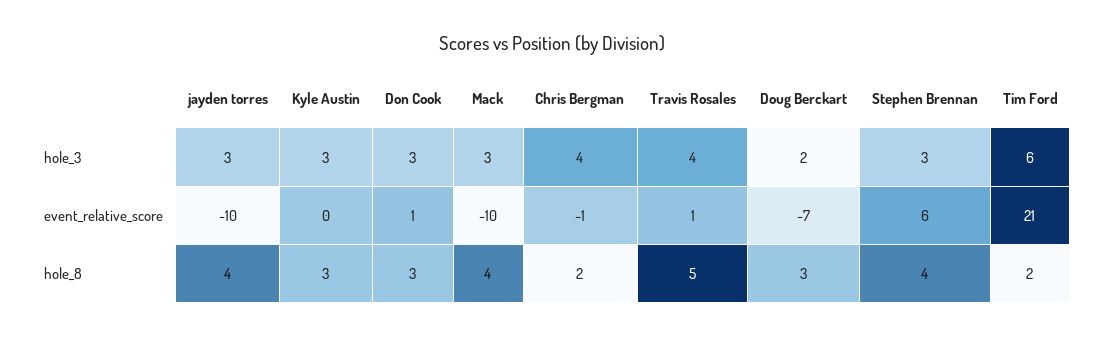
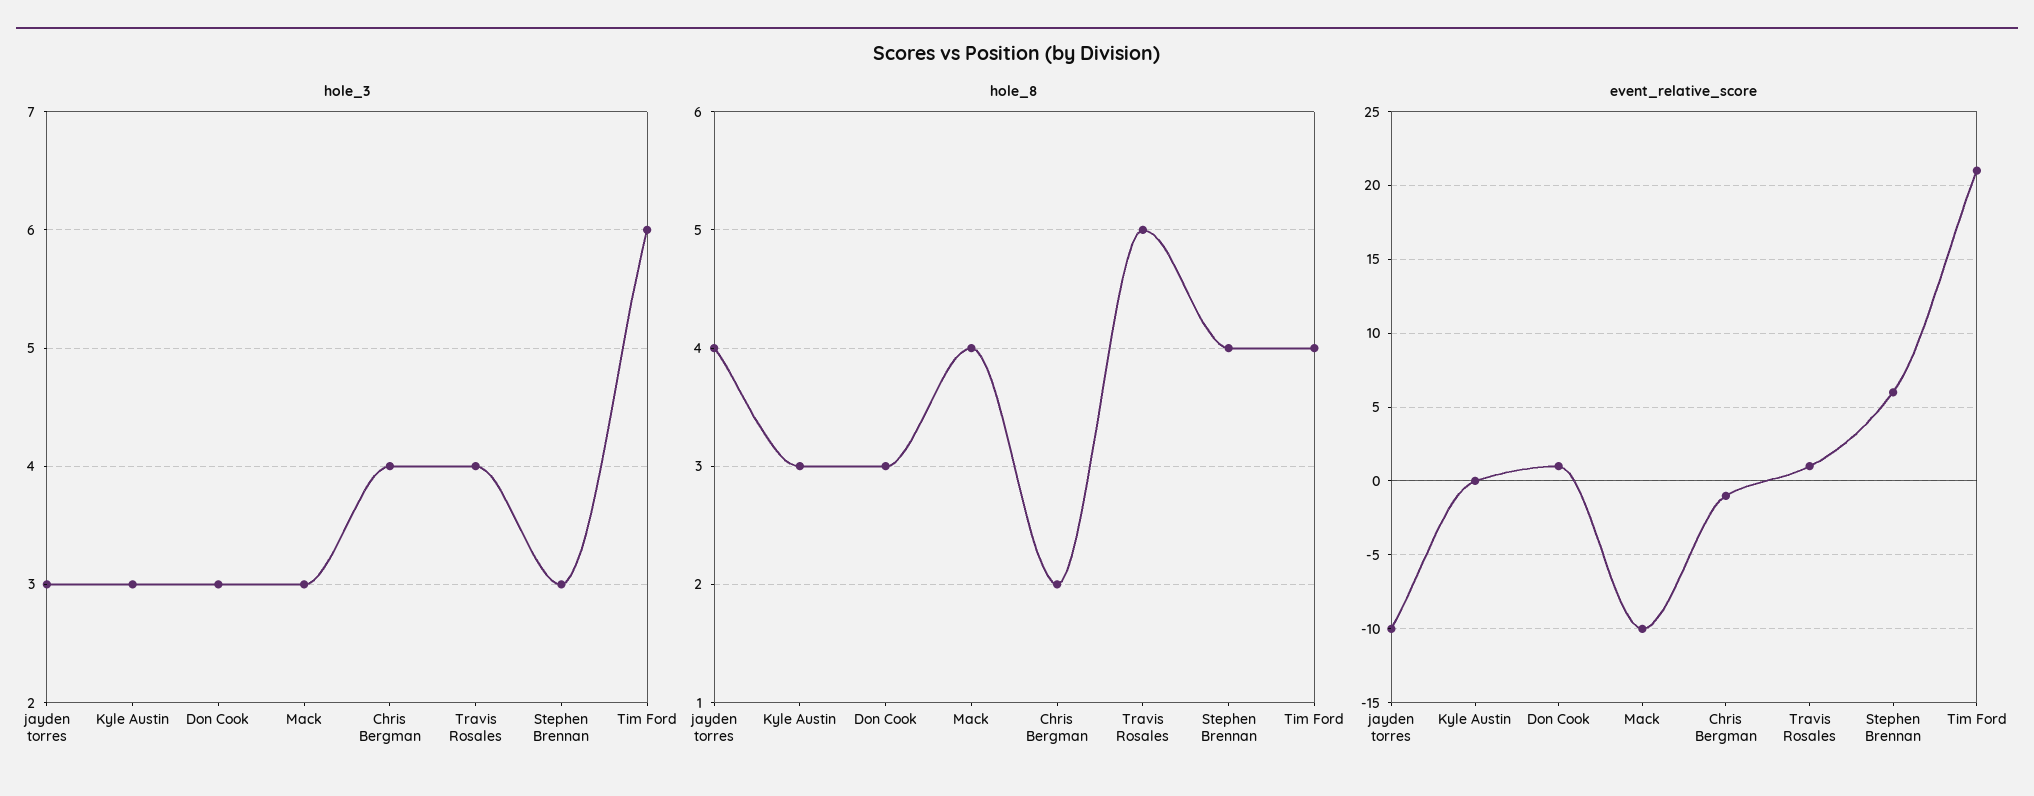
  {
    "hole_3": {
      "jayden torres": 3,
      "Kyle Austin": 3,
      "Don Cook": 3,
      "Mack": 3,
      "Chris Bergman": 4,
      "Travis Rosales": 4,
-     "Doug Berckart": 2,
      "Stephen Brennan": 3,
      "Tim Ford": 6
    },
    "event_relative_score": {
      "jayden torres": -10,
      "Kyle Austin": 0,
      "Don Cook": 1,
      "Mack": -10,
      "Chris Bergman": -1,
      "Travis Rosales": 1,
-     "Doug Berckart": -7,
      "Stephen Brennan": 6,
      "Tim Ford": 21
    },
    "hole_8": {
      "jayden torres": 4,
      "Kyle Austin": 3,
      "Don Cook": 3,
      "Mack": 4,
      "Chris Bergman": 2,
      "Travis Rosales": 5,
-     "Doug Berckart": 3,
      "Stephen Brennan": 4,
-     "Tim Ford": 2
+     "Tim Ford": 4
    }
  }

